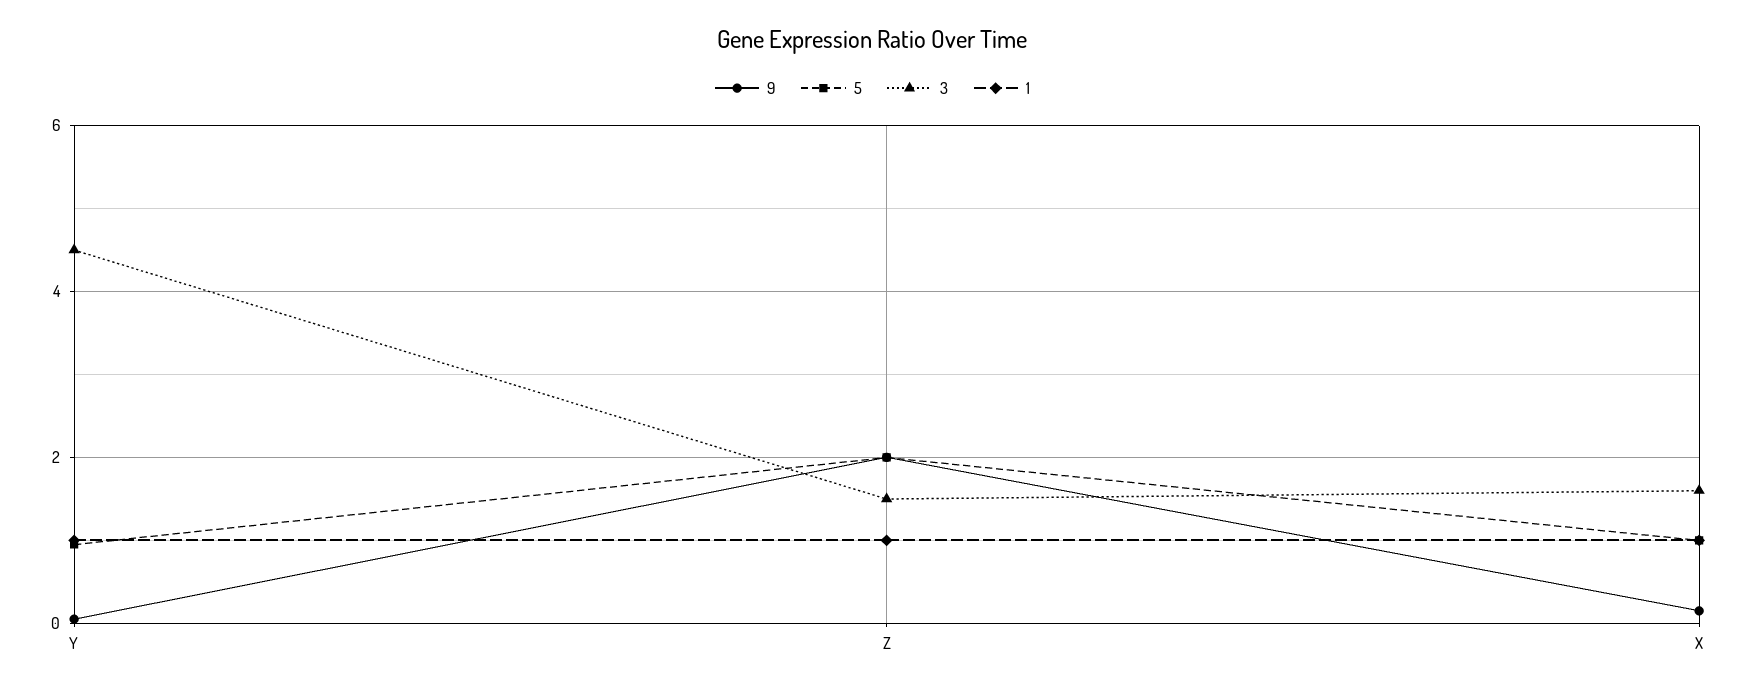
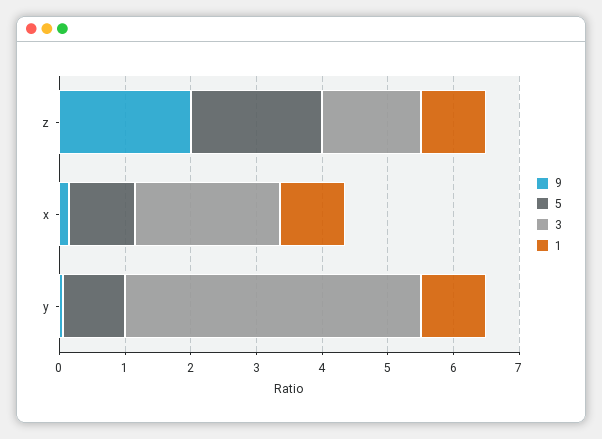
  {
    "9": {
      "Y": 0,
      "Z": 2,
      "X": 0.2
    },
    "5": {
      "Y": 1,
      "Z": 2,
      "X": 1
    },
    "3": {
      "Y": 4.6,
      "Z": 1.6,
-     "X": 1.6
+     "X": 2.2
    },
    "1": {
      "Y": 1,
      "Z": 1,
      "X": 1
    }
  }

